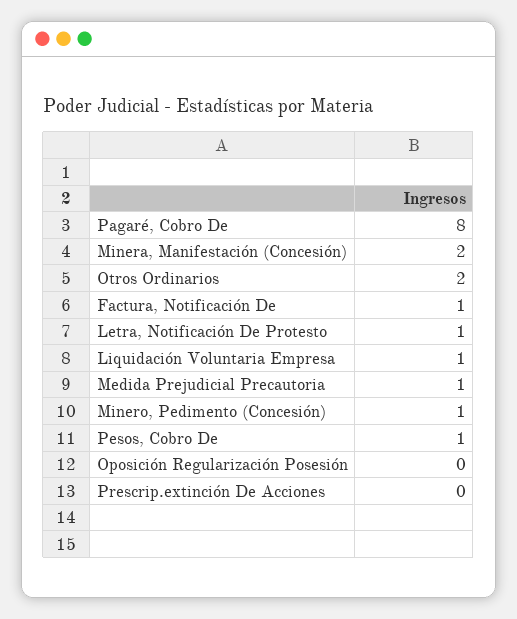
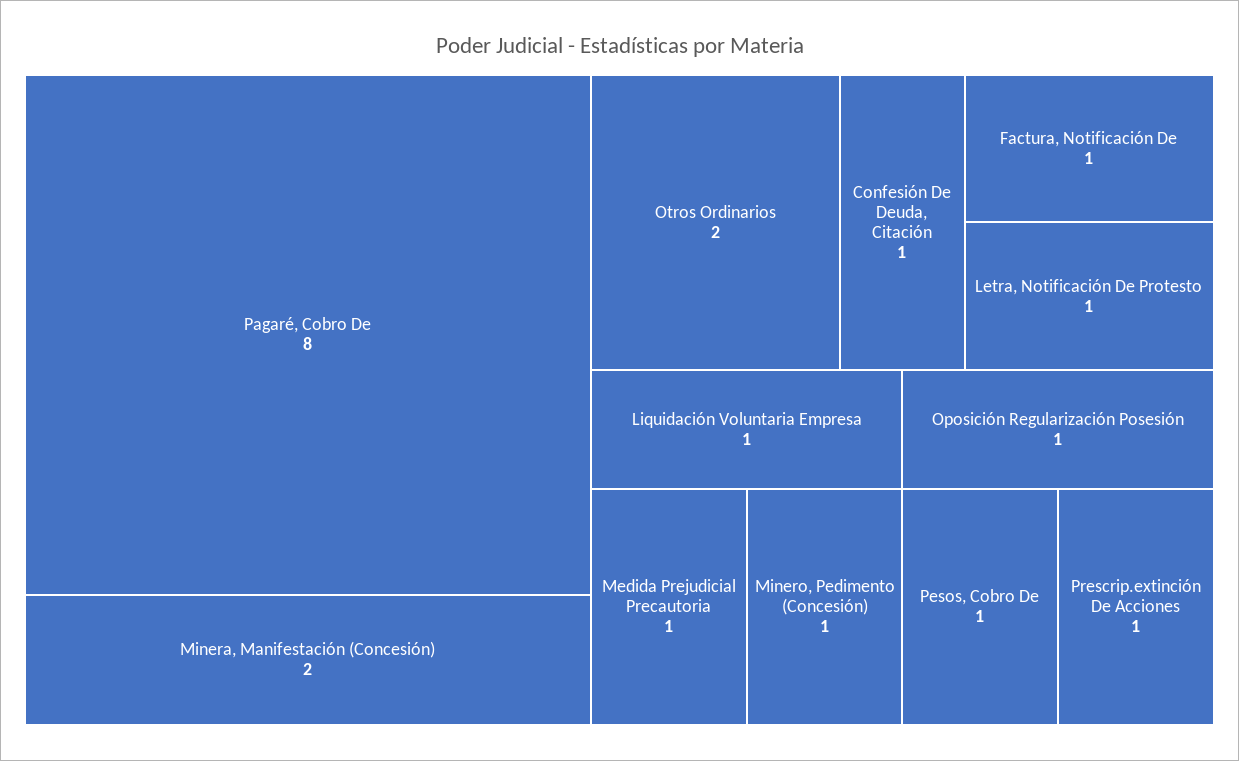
  {
    "Pagaré, Cobro De": 8,
    "Minera, Manifestación (Concesión)": 2,
    "Otros Ordinarios": 2,
    "Factura, Notificación De": 1,
    "Letra, Notificación De Protesto": 1,
    "Liquidación Voluntaria Empresa": 1,
    "Medida Prejudicial Precautoria": 1,
    "Minero, Pedimento (Concesión)": 1,
    "Pesos, Cobro De": 1,
-   "Oposición Regularización Posesión": 0,
+   "Oposición Regularización Posesión": 1,
-   "Prescrip.extinción De Acciones": 0
+   "Prescrip.extinción De Acciones": 1,
+   "Confesión De Deuda, Citación": 1
  }

